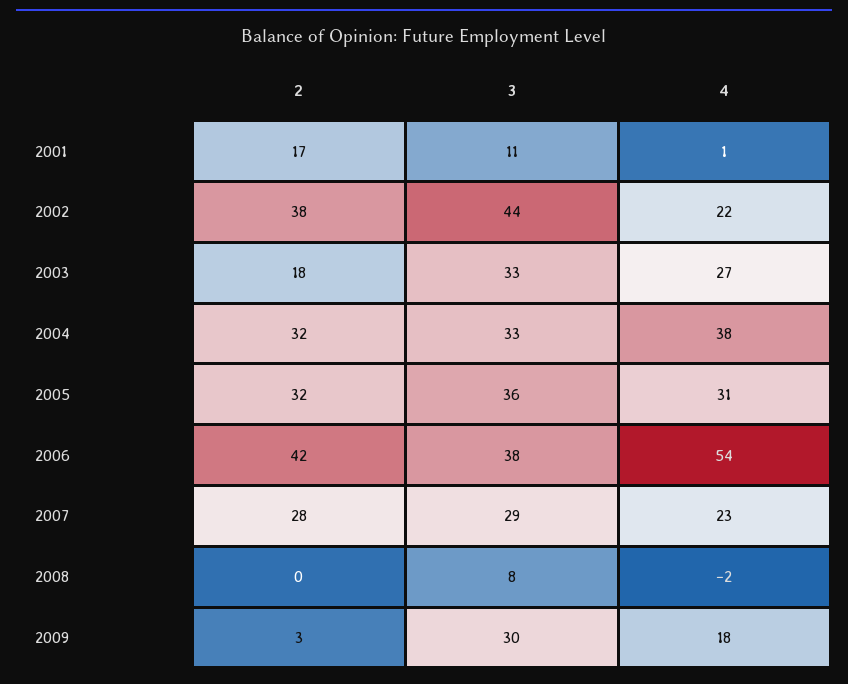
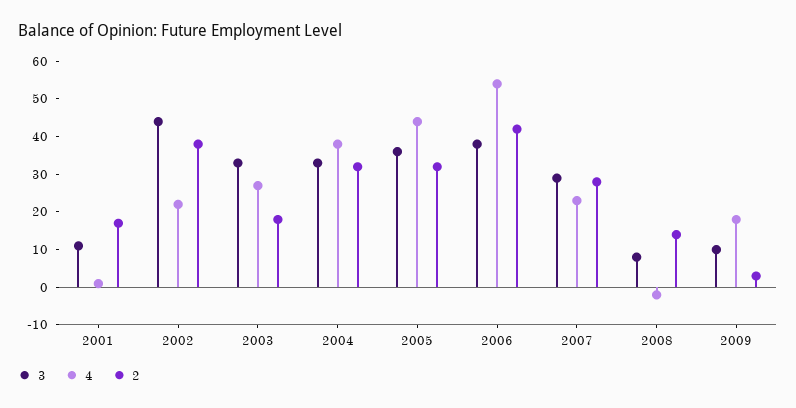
  {
    "2": {
      "2001": 17,
      "2002": 38,
      "2003": 18,
      "2004": 32,
      "2005": 32,
      "2006": 42,
      "2007": 28,
-     "2008": 0,
+     "2008": 15,
      "2009": 3
    },
    "3": {
      "2001": 11,
      "2002": 44,
      "2003": 33,
      "2004": 33,
      "2005": 36,
      "2006": 38,
      "2007": 29,
      "2008": 8,
-     "2009": 30
+     "2009": 10
    },
    "4": {
      "2001": 1,
      "2002": 22,
      "2003": 27,
      "2004": 38,
-     "2005": 31,
+     "2005": 45,
      "2006": 54,
      "2007": 23,
      "2008": -2,
      "2009": 18
    }
  }

